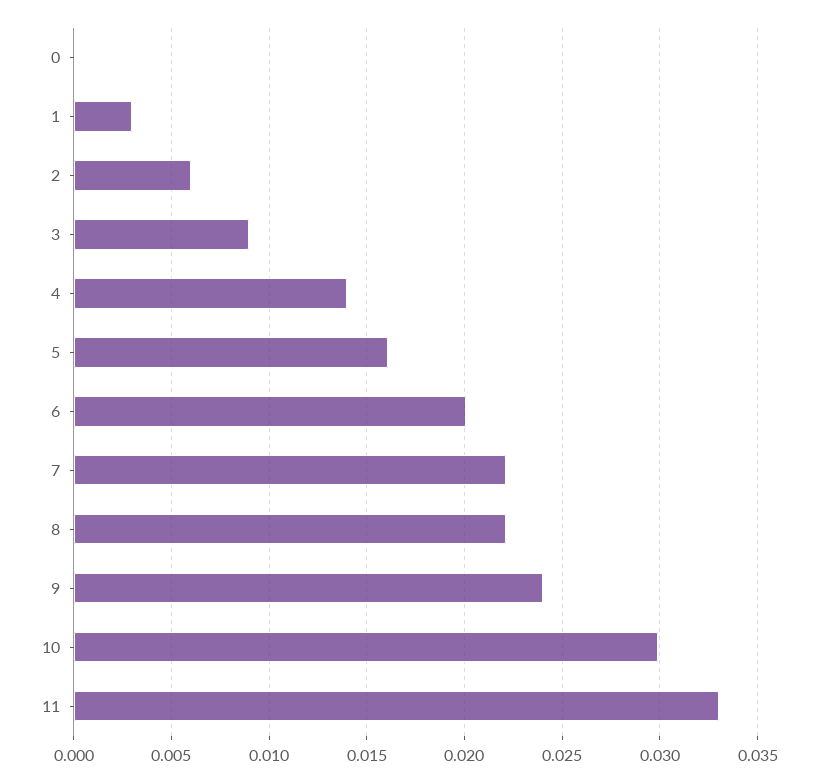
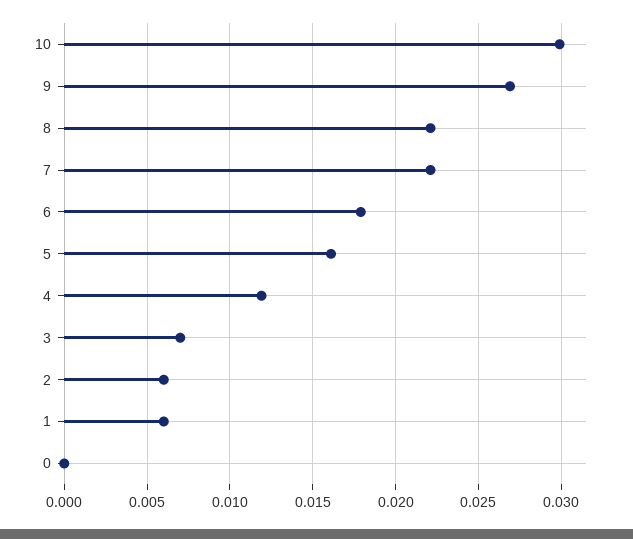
  {
    "0": 0,
-   "1": 0.003,
+   "1": 0.006,
    "2": 0.006,
-   "3": 0.009,
+   "3": 0.007,
-   "4": 0.014,
+   "4": 0.012,
    "5": 0.016,
-   "6": 0.02,
+   "6": 0.018,
    "7": 0.022,
    "8": 0.022,
-   "9": 0.024,
+   "9": 0.027,
-   "10": 0.03,
+   "10": 0.03
-   "11": 0.033
  }

